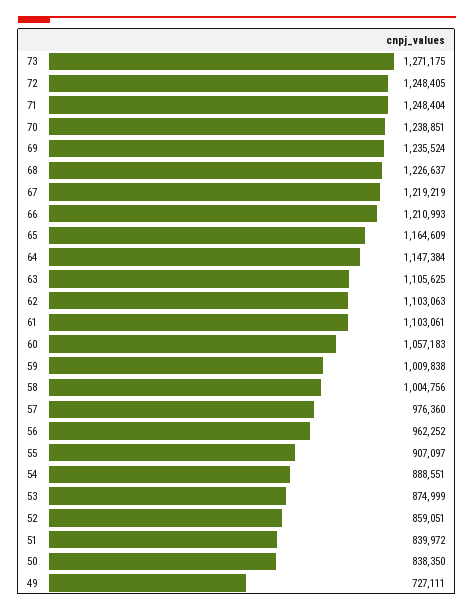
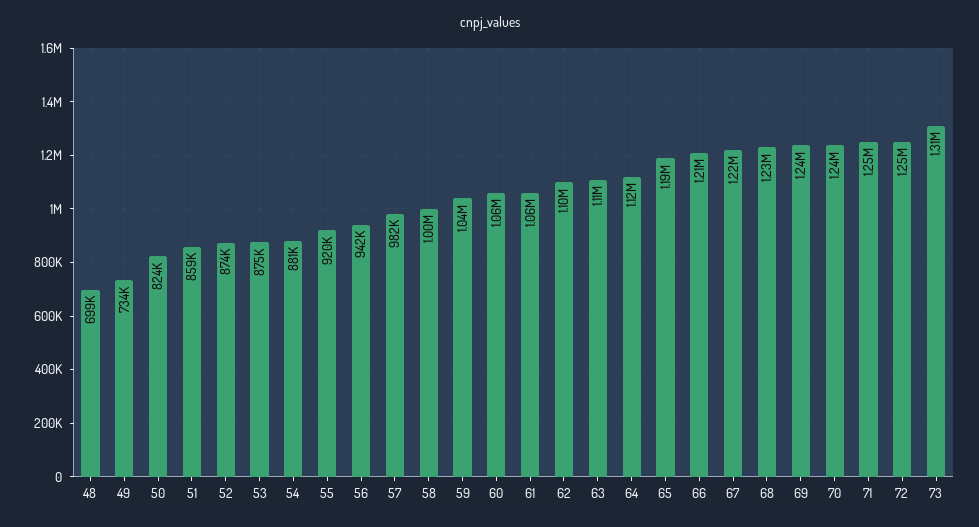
  {
-   "73": 1271175,
+   "73": 1310000,
    "72": 1248405,
    "71": 1248404,
    "70": 1238851,
    "69": 1235524,
    "68": 1226637,
    "67": 1219219,
    "66": 1210993,
-   "65": 1164609,
+   "65": 1190000,
-   "64": 1147384,
+   "64": 1120000,
    "63": 1105625,
    "62": 1103063,
-   "61": 1103061,
+   "61": 1060000,
    "60": 1057183,
-   "59": 1009838,
+   "59": 1040000,
    "58": 1004756,
-   "57": 976360,
+   "57": 982000,
-   "56": 962252,
+   "56": 942000,
-   "55": 907097,
+   "55": 920000,
-   "54": 888551,
+   "54": 881000,
    "53": 874999,
-   "52": 859051,
+   "52": 874000,
-   "51": 839972,
+   "51": 859000,
-   "50": 838350,
+   "50": 824000,
-   "49": 727111
+   "49": 734000,
+   "48": 699000
  }

